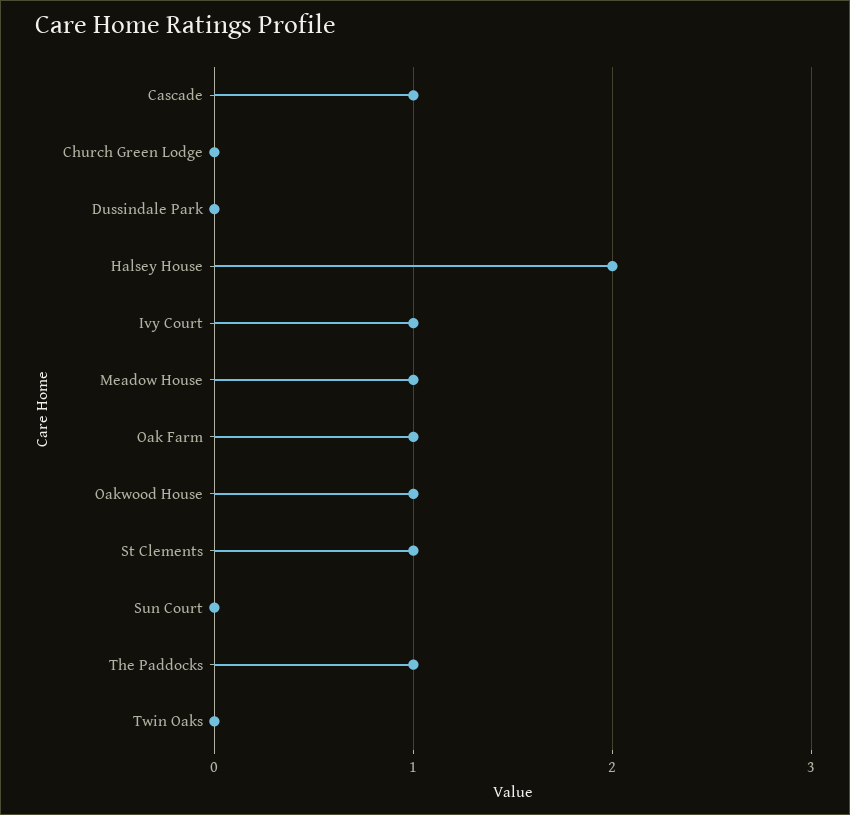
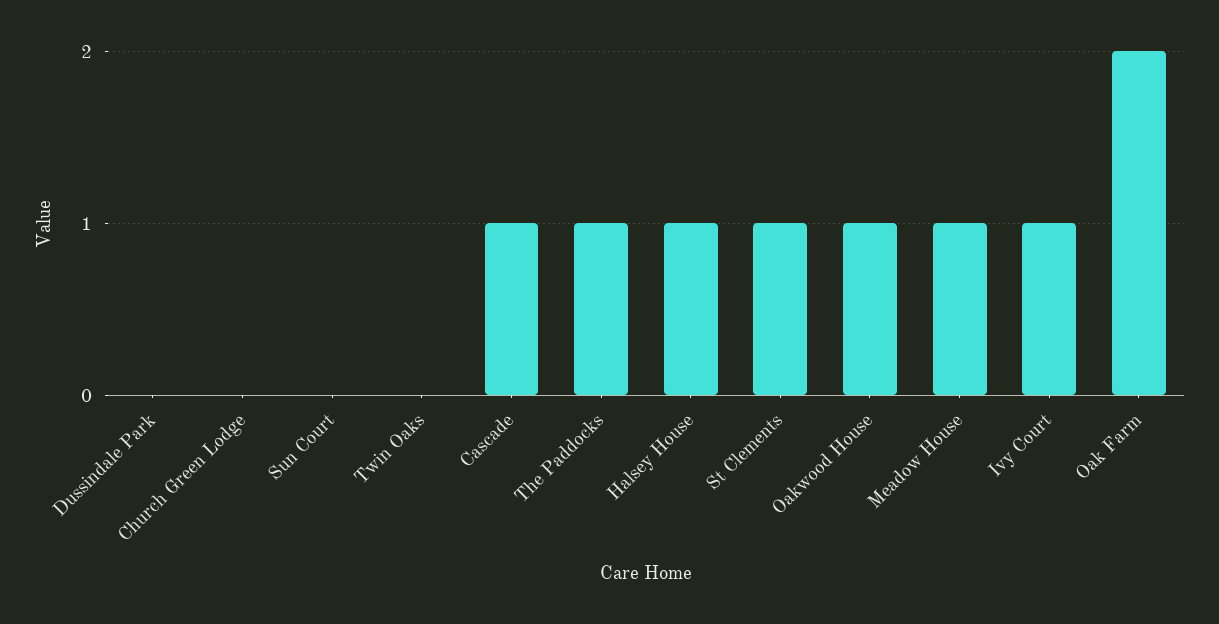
  {
    "Cascade": 1,
    "Church Green Lodge": 0,
    "Dussindale Park": 0,
-   "Halsey House": 2,
+   "Halsey House": 1,
    "Ivy Court": 1,
    "Meadow House": 1,
-   "Oak Farm": 1,
+   "Oak Farm": 2,
    "Oakwood House": 1,
    "St Clements": 1,
    "Sun Court": 0,
    "The Paddocks": 1,
    "Twin Oaks": 0
  }

